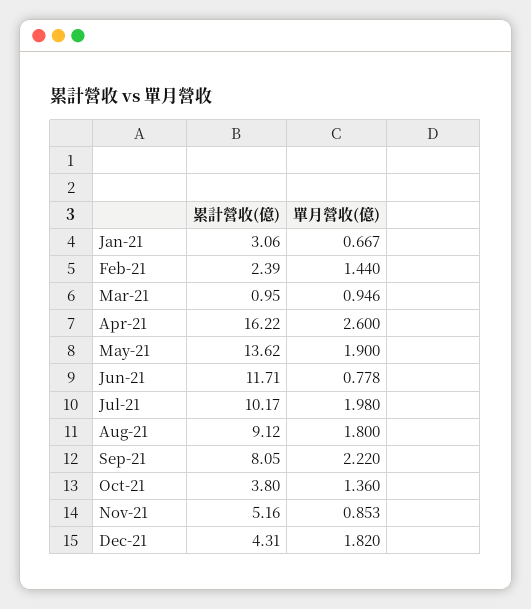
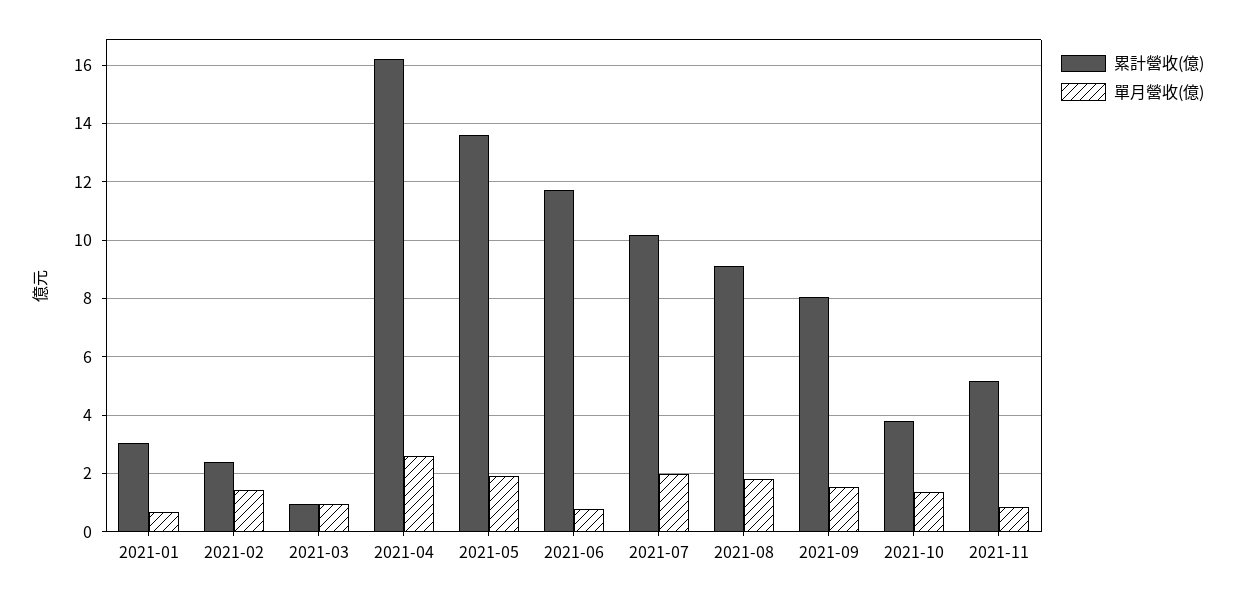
  {
    "累計營收(億)": {
      "Jan-21": 3.06,
      "Feb-21": 2.39,
      "Mar-21": 0.95,
      "Apr-21": 16.22,
      "May-21": 13.62,
      "Jun-21": 11.71,
      "Jul-21": 10.17,
      "Aug-21": 9.12,
      "Sep-21": 8.05,
      "Oct-21": 3.8,
-     "Nov-21": 5.16,
+     "Nov-21": 5.16
-     "Dec-21": 4.31
    },
    "單月營收(億)": {
      "Jan-21": 0.667,
      "Feb-21": 1.44,
      "Mar-21": 0.946,
      "Apr-21": 2.6,
      "May-21": 1.9,
      "Jun-21": 0.778,
      "Jul-21": 1.98,
      "Aug-21": 1.8,
-     "Sep-21": 2.22,
+     "Sep-21": 1.5,
      "Oct-21": 1.36,
-     "Nov-21": 0.853,
+     "Nov-21": 0.853
-     "Dec-21": 1.82
    }
  }

